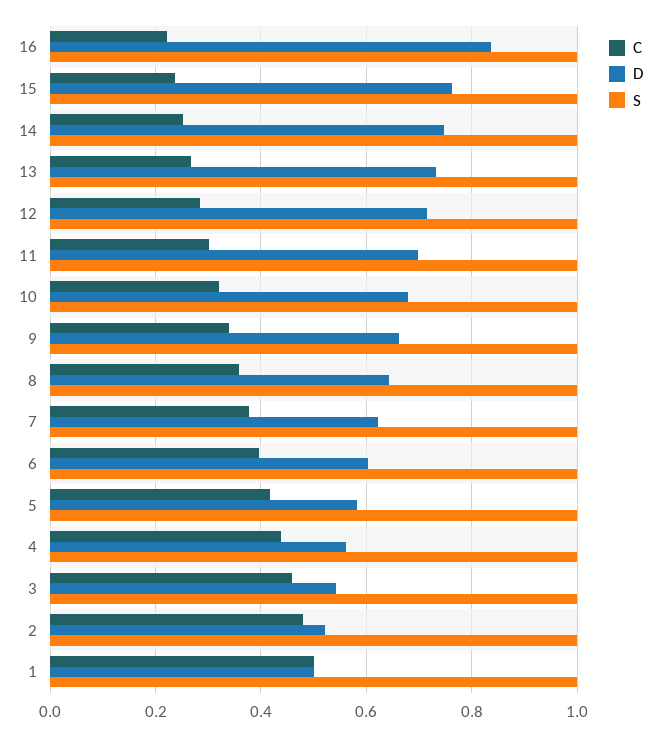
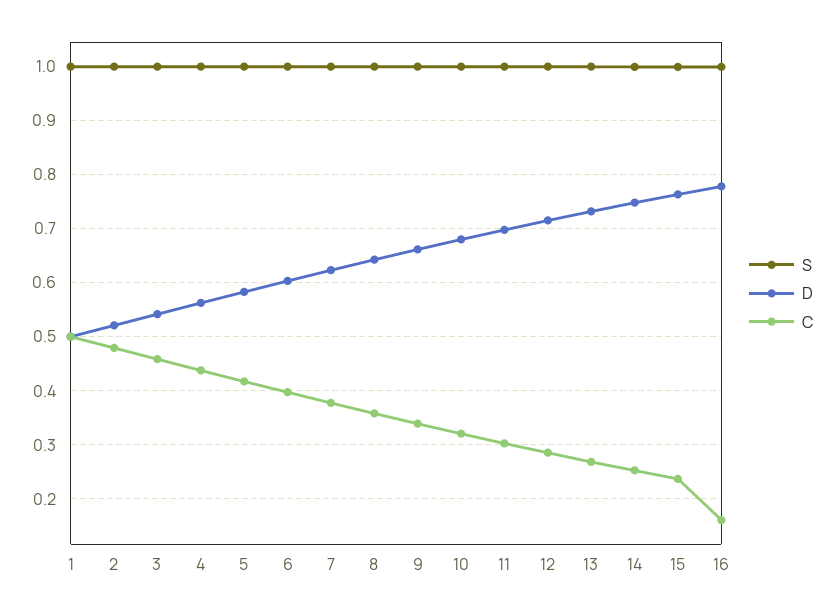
  {
    "C": {
-     "16": 0.22,
+     "16": 0.16,
      "15": 0.24,
      "14": 0.26,
      "13": 0.26,
      "12": 0.28,
      "11": 0.3,
      "10": 0.32,
      "9": 0.34,
      "8": 0.36,
      "7": 0.38,
      "6": 0.4,
      "5": 0.42,
      "4": 0.44,
      "3": 0.46,
      "2": 0.48,
      "1": 0.5
    },
    "D": {
-     "16": 0.84,
+     "16": 0.78,
      "15": 0.76,
      "14": 0.74,
      "13": 0.74,
      "12": 0.72,
      "11": 0.7,
      "10": 0.68,
      "9": 0.66,
      "8": 0.64,
      "7": 0.62,
      "6": 0.6,
      "5": 0.58,
      "4": 0.56,
      "3": 0.54,
      "2": 0.52,
      "1": 0.5
    },
    "S": {
      "16": 1,
      "15": 1,
      "14": 1,
      "13": 1,
      "12": 1,
      "11": 1,
      "10": 1,
      "9": 1,
      "8": 1,
      "7": 1,
      "6": 1,
      "5": 1,
      "4": 1,
      "3": 1,
      "2": 1,
      "1": 1
    }
  }

